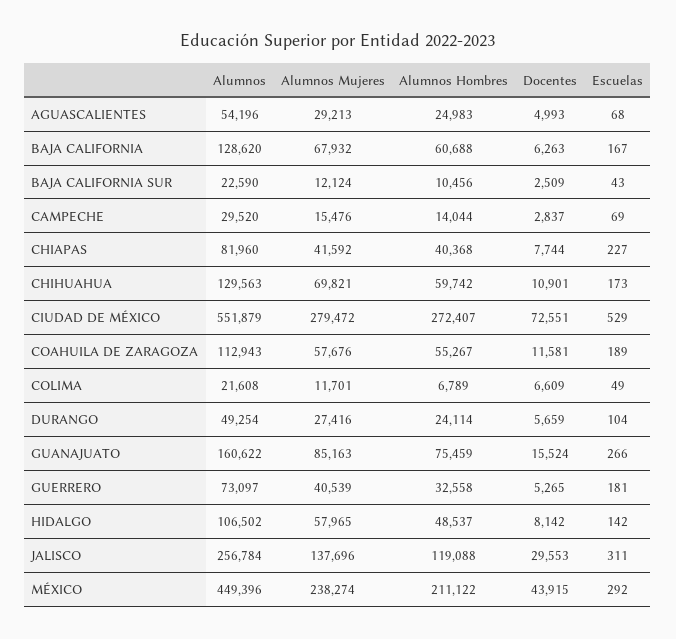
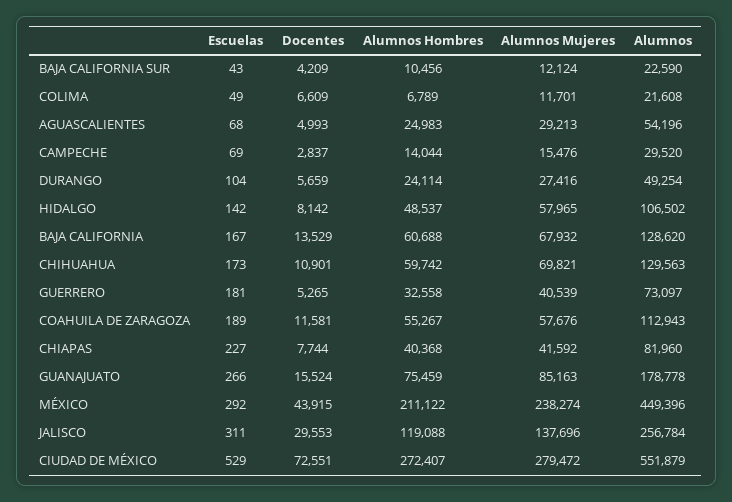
  {
    "Alumnos": {
      "AGUASCALIENTES": 54196,
      "BAJA CALIFORNIA": 128620,
      "BAJA CALIFORNIA SUR": 22590,
      "CAMPECHE": 29520,
      "CHIAPAS": 81960,
      "CHIHUAHUA": 129563,
      "CIUDAD DE MÉXICO": 551879,
      "COAHUILA DE ZARAGOZA": 112943,
      "COLIMA": 21608,
      "DURANGO": 49254,
-     "GUANAJUATO": 160622,
+     "GUANAJUATO": 178778,
      "GUERRERO": 73097,
      "HIDALGO": 106502,
      "JALISCO": 256784,
      "MÉXICO": 449396
    },
    "Alumnos Mujeres": {
      "AGUASCALIENTES": 29213,
      "BAJA CALIFORNIA": 67932,
      "BAJA CALIFORNIA SUR": 12124,
      "CAMPECHE": 15476,
      "CHIAPAS": 41592,
      "CHIHUAHUA": 69821,
      "CIUDAD DE MÉXICO": 279472,
      "COAHUILA DE ZARAGOZA": 57676,
      "COLIMA": 11701,
      "DURANGO": 27416,
      "GUANAJUATO": 85163,
      "GUERRERO": 40539,
      "HIDALGO": 57965,
      "JALISCO": 137696,
      "MÉXICO": 238274
    },
    "Alumnos Hombres": {
      "AGUASCALIENTES": 24983,
      "BAJA CALIFORNIA": 60688,
      "BAJA CALIFORNIA SUR": 10456,
      "CAMPECHE": 14044,
      "CHIAPAS": 40368,
      "CHIHUAHUA": 59742,
      "CIUDAD DE MÉXICO": 272407,
      "COAHUILA DE ZARAGOZA": 55267,
      "COLIMA": 6789,
      "DURANGO": 24114,
      "GUANAJUATO": 75459,
      "GUERRERO": 32558,
      "HIDALGO": 48537,
      "JALISCO": 119088,
      "MÉXICO": 211122
    },
    "Docentes": {
      "AGUASCALIENTES": 4993,
-     "BAJA CALIFORNIA": 6263,
+     "BAJA CALIFORNIA": 13529,
-     "BAJA CALIFORNIA SUR": 2509,
+     "BAJA CALIFORNIA SUR": 4209,
      "CAMPECHE": 2837,
      "CHIAPAS": 7744,
      "CHIHUAHUA": 10901,
      "CIUDAD DE MÉXICO": 72551,
      "COAHUILA DE ZARAGOZA": 11581,
      "COLIMA": 6609,
      "DURANGO": 5659,
      "GUANAJUATO": 15524,
      "GUERRERO": 5265,
      "HIDALGO": 8142,
      "JALISCO": 29553,
      "MÉXICO": 43915
    },
    "Escuelas": {
      "AGUASCALIENTES": 68,
      "BAJA CALIFORNIA": 167,
      "BAJA CALIFORNIA SUR": 43,
      "CAMPECHE": 69,
      "CHIAPAS": 227,
      "CHIHUAHUA": 173,
      "CIUDAD DE MÉXICO": 529,
      "COAHUILA DE ZARAGOZA": 189,
      "COLIMA": 49,
      "DURANGO": 104,
      "GUANAJUATO": 266,
      "GUERRERO": 181,
      "HIDALGO": 142,
      "JALISCO": 311,
      "MÉXICO": 292
    }
  }

